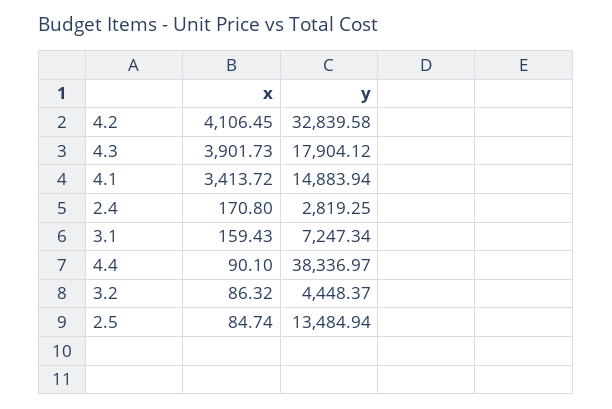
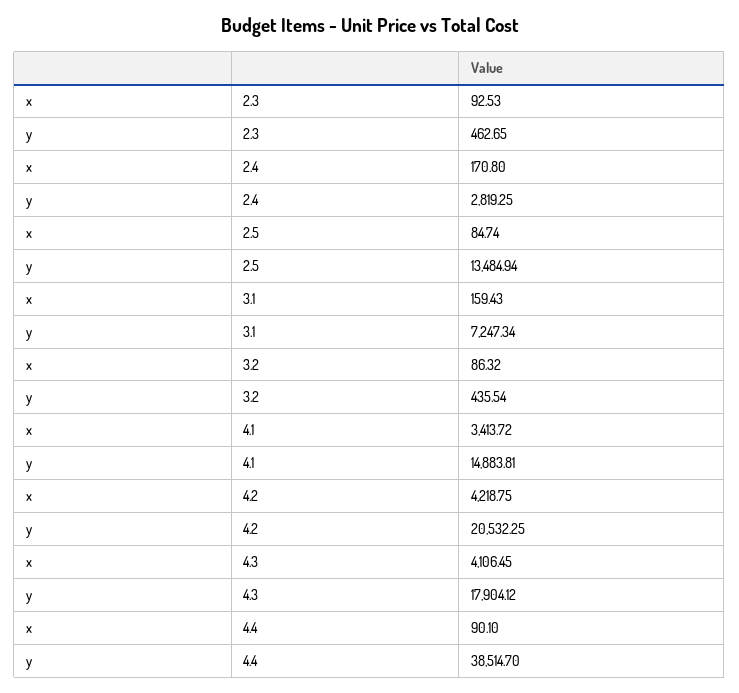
  {
    "x": {
-     "4.2": 4106.45,
+     "4.2": 4218.75,
-     "4.3": 3901.73,
+     "4.3": 4106.45,
      "4.1": 3413.72,
      "2.4": 170.8,
      "3.1": 159.43,
      "4.4": 90.1,
      "3.2": 86.32,
-     "2.5": 84.74
+     "2.5": 84.74,
+     "2.3": 92.53
    },
    "y": {
-     "4.2": 32839.58,
+     "4.2": 20532.25,
      "4.3": 17904.12,
-     "4.1": 14883.94,
+     "4.1": 14883.81,
      "2.4": 2819.25,
      "3.1": 7247.34,
-     "4.4": 38336.97,
+     "4.4": 38514.7,
-     "3.2": 4448.37,
+     "3.2": 435.54,
-     "2.5": 13484.94
+     "2.5": 13484.94,
+     "2.3": 462.65
    }
  }

